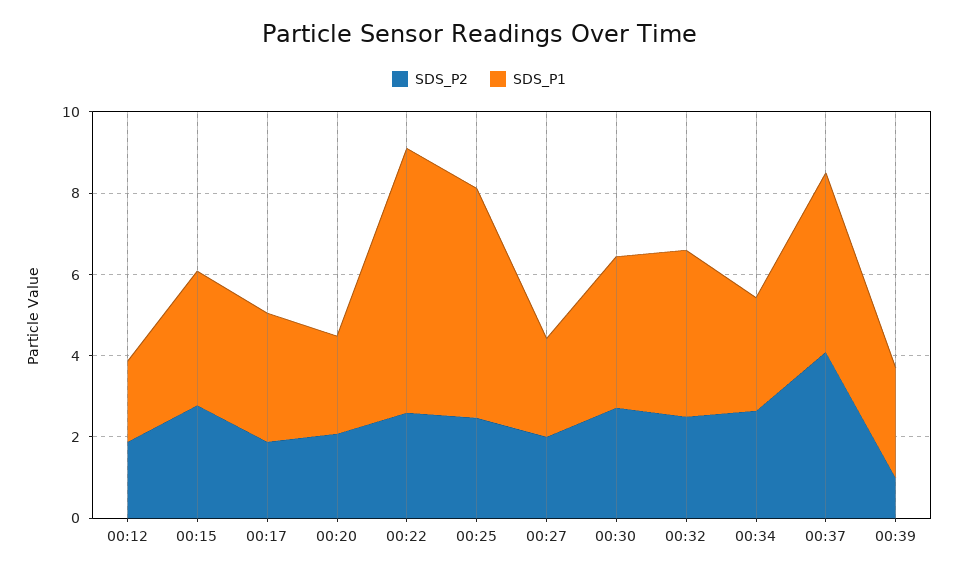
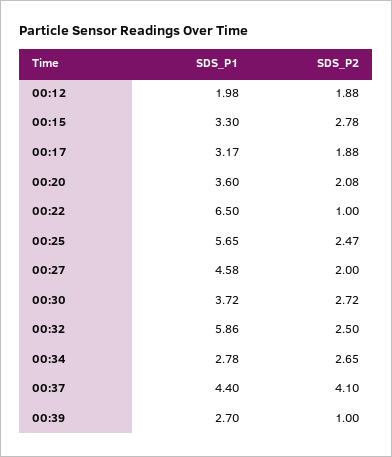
  {
    "SDS_P2": {
      "00:12": 1.88,
      "00:15": 2.78,
      "00:17": 1.88,
      "00:20": 2.08,
-     "00:22": 2.5,
+     "00:22": 1,
      "00:25": 2.47,
      "00:27": 2,
      "00:30": 2.72,
      "00:32": 2.5,
      "00:34": 2.65,
      "00:37": 4.1,
      "00:39": 1
    },
    "SDS_P1": {
      "00:12": 1.98,
      "00:15": 3.3,
      "00:17": 3.17,
-     "00:20": 2.5,
+     "00:20": 3.6,
      "00:22": 6.5,
      "00:25": 5.65,
-     "00:27": 2.5,
+     "00:27": 4.58,
      "00:30": 3.72,
-     "00:32": 4,
+     "00:32": 5.86,
      "00:34": 2.78,
      "00:37": 4.4,
      "00:39": 2.7
    }
  }

